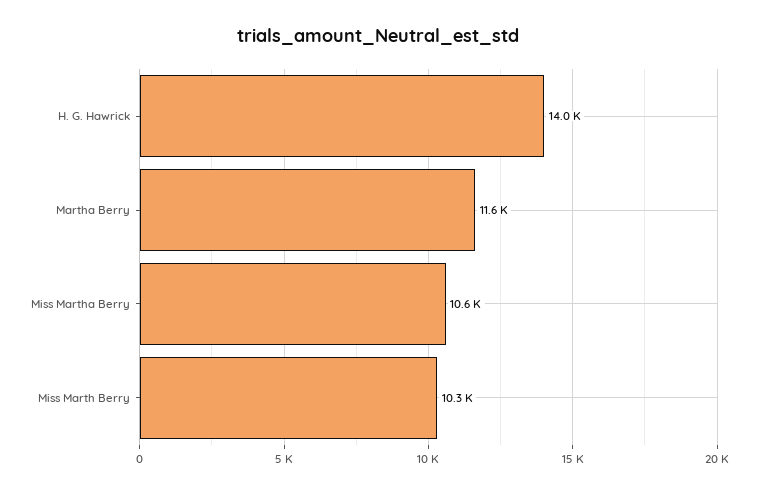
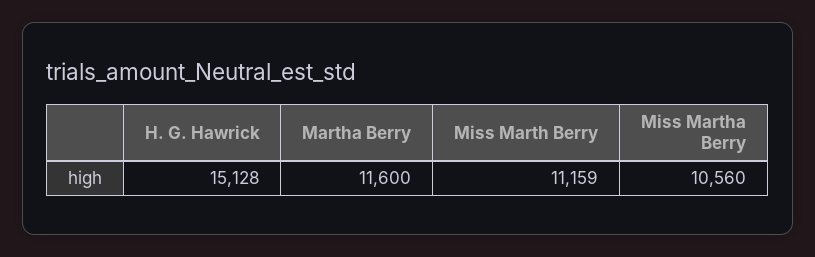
  {
-   "H. G. Hawrick": 14000,
+   "H. G. Hawrick": 15128,
    "Martha Berry": 11600,
    "Miss Martha Berry": 10560,
-   "Miss Marth Berry": 10300
+   "Miss Marth Berry": 11159
  }

